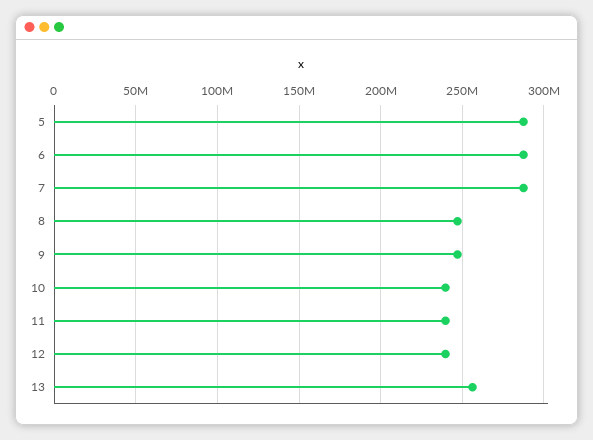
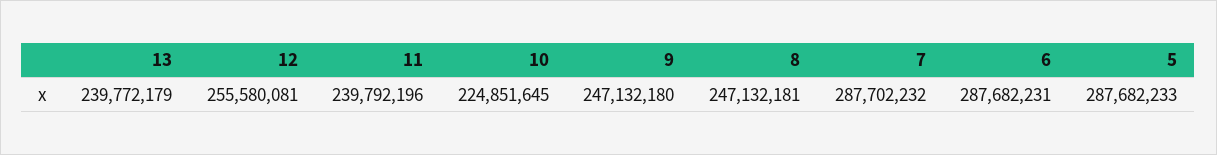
  {
    "5": 287682233,
    "6": 287682231,
    "7": 287702232,
    "8": 247132181,
    "9": 247132180,
-   "10": 240000000,
+   "10": 224851645,
    "11": 239792196,
-   "12": 240000000,
+   "12": 255580081,
-   "13": 255000000
+   "13": 239772179
  }

